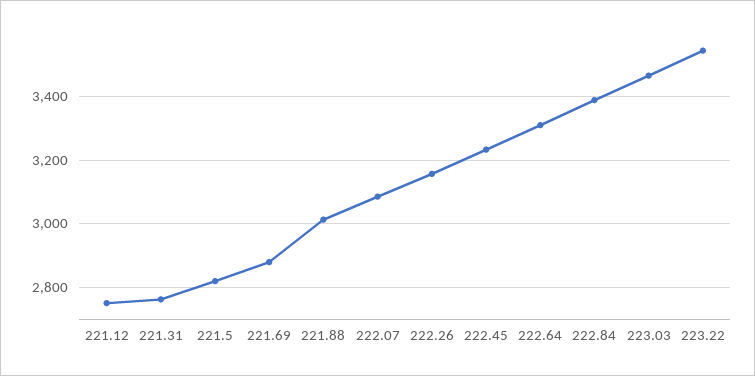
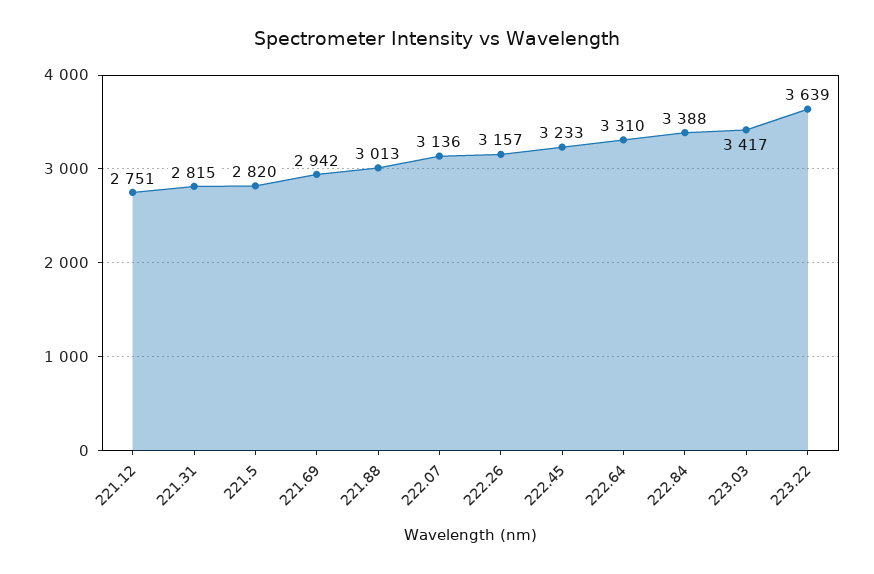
  {
    "221.12": 2751,
-   "221.31": 2760,
+   "221.31": 2815,
    "221.5": 2820,
-   "221.69": 2880,
+   "221.69": 2942,
    "221.88": 3013,
-   "222.07": 3080,
+   "222.07": 3136,
    "222.26": 3157,
    "222.45": 3233,
    "222.64": 3310,
    "222.84": 3388,
-   "223.03": 3460,
+   "223.03": 3417,
-   "223.22": 3540
+   "223.22": 3639
  }

